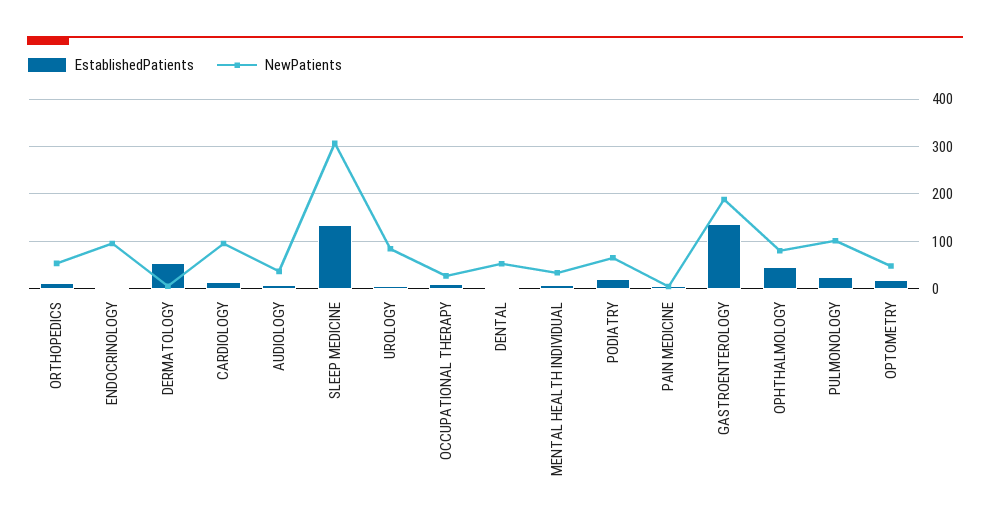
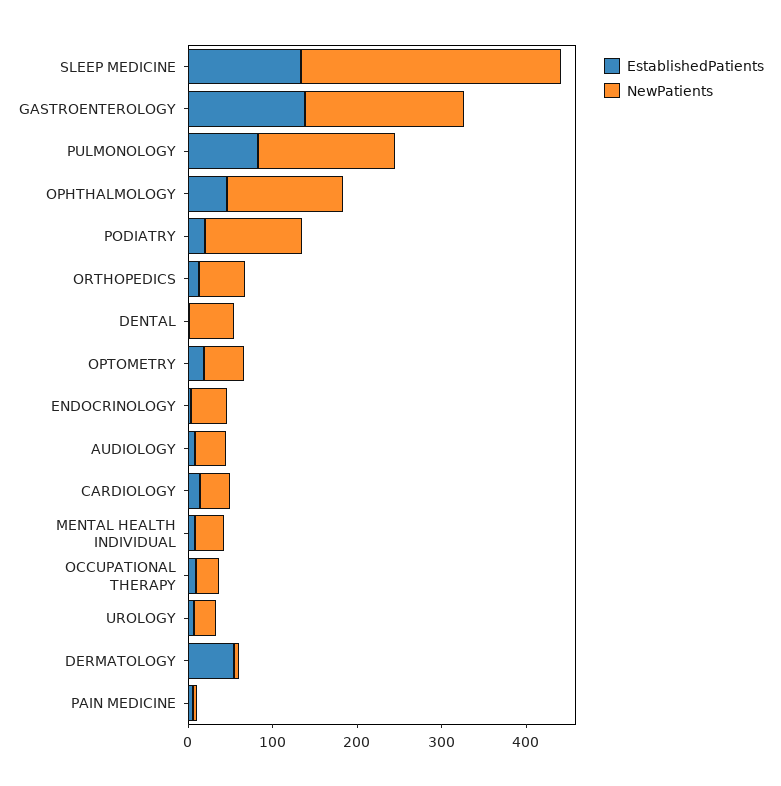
  {
    "EstablishedPatients": {
      "ORTHOPEDICS": 20,
      "ENDOCRINOLOGY": 0,
      "DERMATOLOGY": 60,
      "CARDIOLOGY": 20,
      "AUDIOLOGY": 0,
      "SLEEP MEDICINE": 140,
      "UROLOGY": 0,
      "OCCUPATIONAL THERAPY": 0,
      "DENTAL": 0,
      "MENTAL HEALTH INDIVIDUAL": 0,
      "PODIATRY": 20,
      "PAIN MEDICINE": 0,
      "GASTROENTEROLOGY": 140,
      "OPHTHALMOLOGY": 40,
-     "PULMONOLOGY": 20,
+     "PULMONOLOGY": 80,
      "OPTOMETRY": 20
    },
    "NewPatients": {
      "ORTHOPEDICS": 60,
-     "ENDOCRINOLOGY": 100,
+     "ENDOCRINOLOGY": 40,
      "DERMATOLOGY": 0,
-     "CARDIOLOGY": 100,
+     "CARDIOLOGY": 40,
      "AUDIOLOGY": 40,
      "SLEEP MEDICINE": 300,
-     "UROLOGY": 80,
+     "UROLOGY": 20,
      "OCCUPATIONAL THERAPY": 20,
      "DENTAL": 60,
      "MENTAL HEALTH INDIVIDUAL": 40,
-     "PODIATRY": 60,
+     "PODIATRY": 120,
      "PAIN MEDICINE": 0,
      "GASTROENTEROLOGY": 180,
-     "OPHTHALMOLOGY": 80,
+     "OPHTHALMOLOGY": 140,
-     "PULMONOLOGY": 100,
+     "PULMONOLOGY": 160,
      "OPTOMETRY": 40
    }
  }

